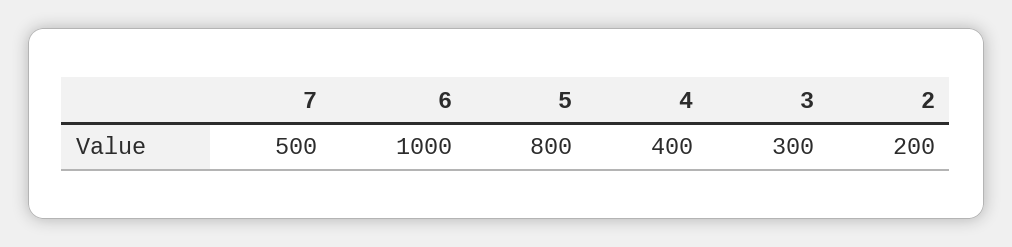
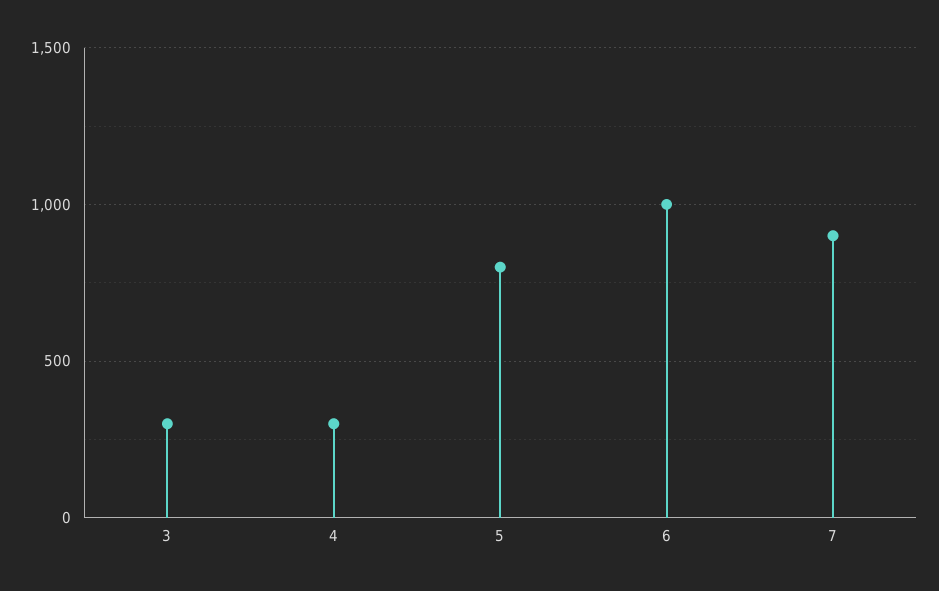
  {
-   "7": 500,
+   "7": 900,
    "6": 1000,
    "5": 800,
-   "4": 400,
+   "4": 300,
-   "3": 300,
+   "3": 300
-   "2": 200
  }

